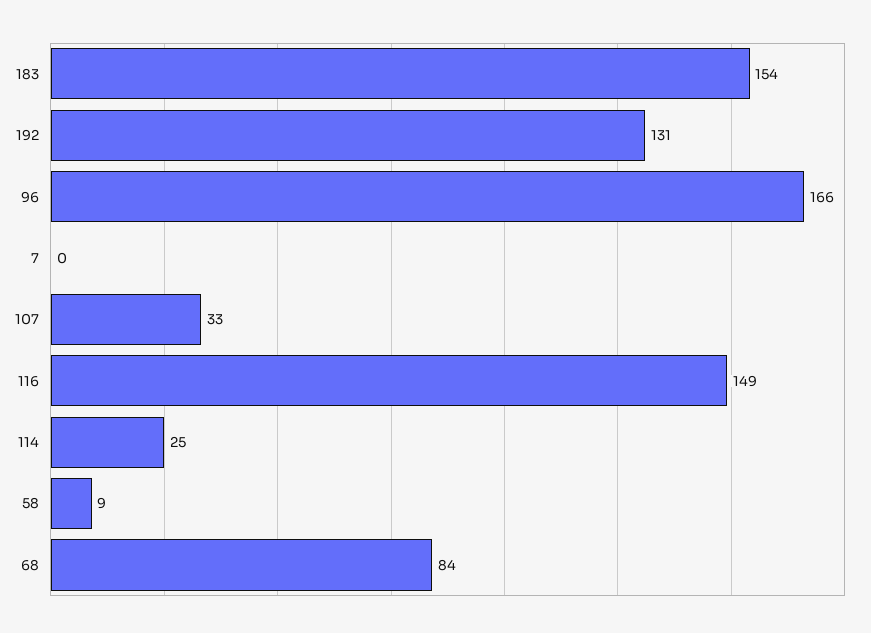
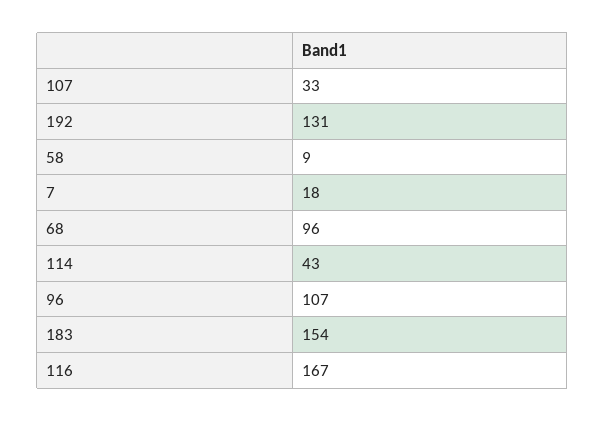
  {
    "183": 154,
    "192": 131,
-   "96": 166,
+   "96": 107,
-   "7": 0,
+   "7": 18,
    "107": 33,
-   "116": 149,
+   "116": 167,
-   "114": 25,
+   "114": 43,
    "58": 9,
-   "68": 84
+   "68": 96
  }

